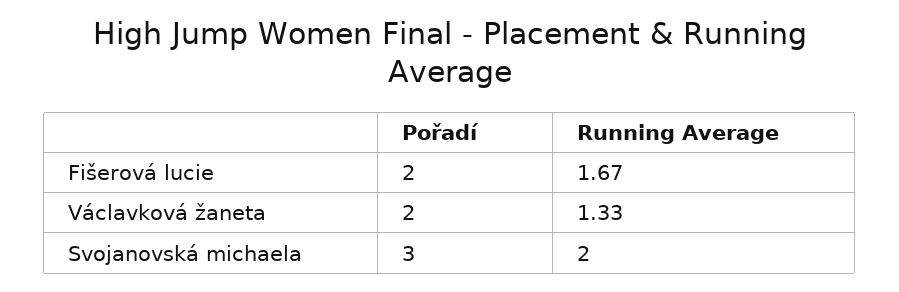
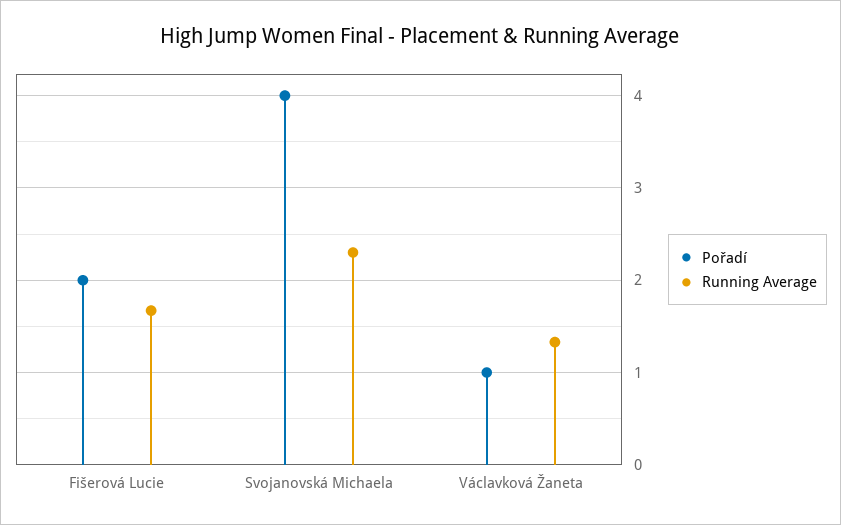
  {
    "Pořadí": {
      "Fišerová lucie": 2,
-     "Václavková žaneta": 2,
+     "Václavková žaneta": 1,
-     "Svojanovská michaela": 3
+     "Svojanovská michaela": 4
    },
    "Running Average": {
      "Fišerová lucie": 1.67,
      "Václavková žaneta": 1.33,
-     "Svojanovská michaela": 2
+     "Svojanovská michaela": 2.3
    }
  }

